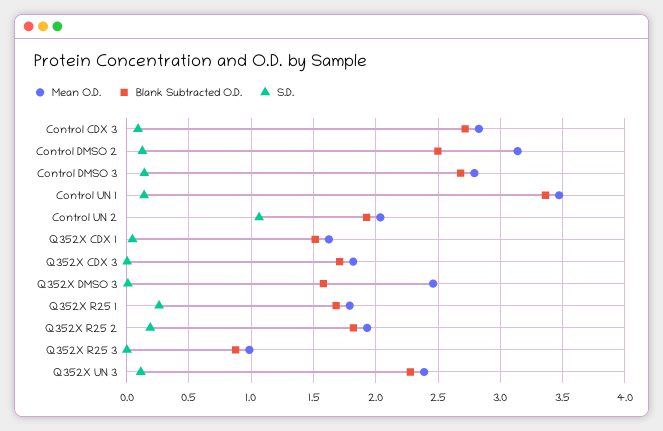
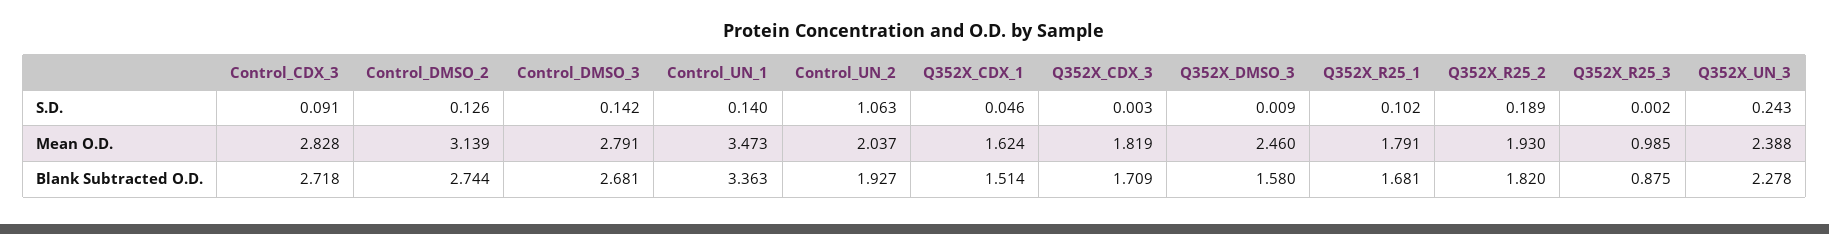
  {
    "Mean O.D.": {
      "Control CDX 3": 2.828,
      "Control DMSO 2": 3.139,
      "Control DMSO 3": 2.791,
      "Control UN 1": 3.473,
      "Control UN 2": 2.037,
      "Q352X CDX 1": 1.624,
      "Q352X CDX 3": 1.819,
      "Q352X DMSO 3": 2.46,
      "Q352X R25 1": 1.791,
      "Q352X R25 2": 1.93,
      "Q352X R25 3": 0.985,
      "Q352X UN 3": 2.388
    },
    "Blank Subtracted O.D.": {
      "Control CDX 3": 2.718,
-     "Control DMSO 2": 2.5,
+     "Control DMSO 2": 2.744,
      "Control DMSO 3": 2.681,
      "Control UN 1": 3.363,
      "Control UN 2": 1.927,
      "Q352X CDX 1": 1.514,
      "Q352X CDX 3": 1.709,
      "Q352X DMSO 3": 1.58,
      "Q352X R25 1": 1.681,
      "Q352X R25 2": 1.82,
      "Q352X R25 3": 0.875,
      "Q352X UN 3": 2.278
    },
    "S.D.": {
      "Control CDX 3": 0.091,
      "Control DMSO 2": 0.126,
      "Control DMSO 3": 0.142,
      "Control UN 1": 0.14,
      "Control UN 2": 1.063,
      "Q352X CDX 1": 0.046,
      "Q352X CDX 3": 0.003,
      "Q352X DMSO 3": 0.009,
-     "Q352X R25 1": 0.25,
+     "Q352X R25 1": 0.102,
      "Q352X R25 2": 0.189,
      "Q352X R25 3": 0.002,
-     "Q352X UN 3": 0.1
+     "Q352X UN 3": 0.243
    }
  }

